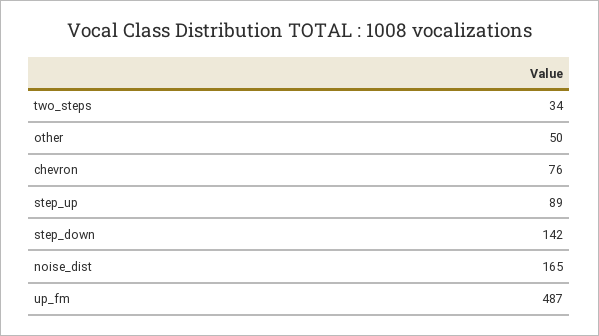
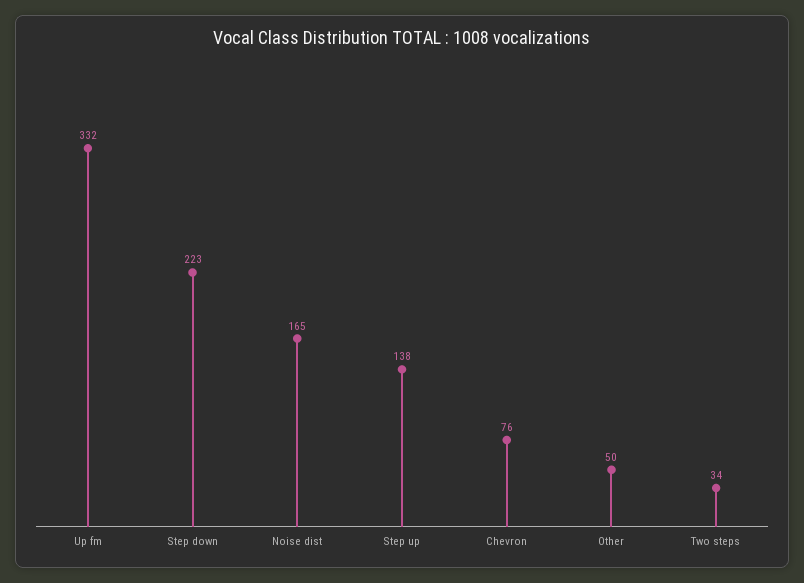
  {
    "two_steps": 34,
    "other": 50,
    "chevron": 76,
-   "step_up": 89,
+   "step_up": 138,
-   "step_down": 142,
+   "step_down": 223,
    "noise_dist": 165,
-   "up_fm": 487
+   "up_fm": 332
  }

